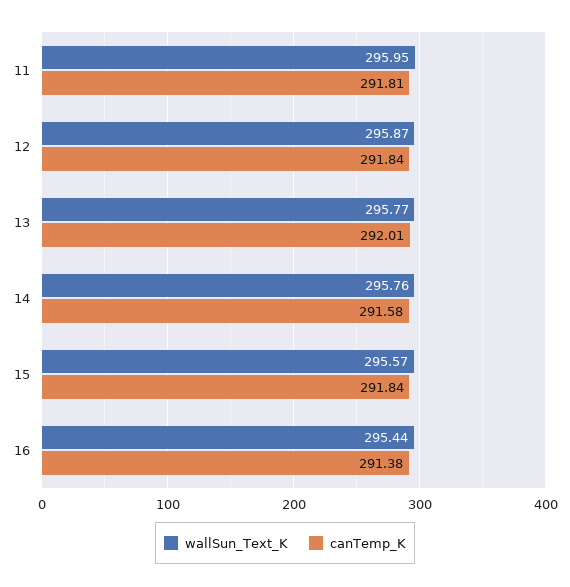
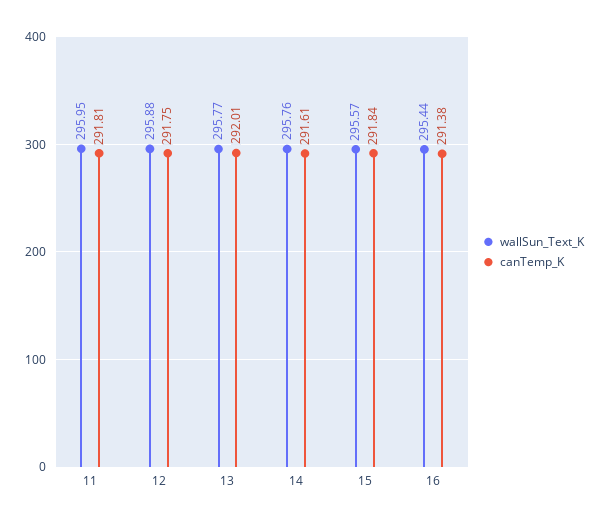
  {
    "wallSun_Text_K": {
      "11": 295.95,
-     "12": 295.87,
+     "12": 295.88,
      "13": 295.77,
      "14": 295.76,
      "15": 295.57,
      "16": 295.44
    },
    "canTemp_K": {
      "11": 291.81,
-     "12": 291.84,
+     "12": 291.75,
      "13": 292.01,
-     "14": 291.58,
+     "14": 291.61,
      "15": 291.84,
      "16": 291.38
    }
  }

